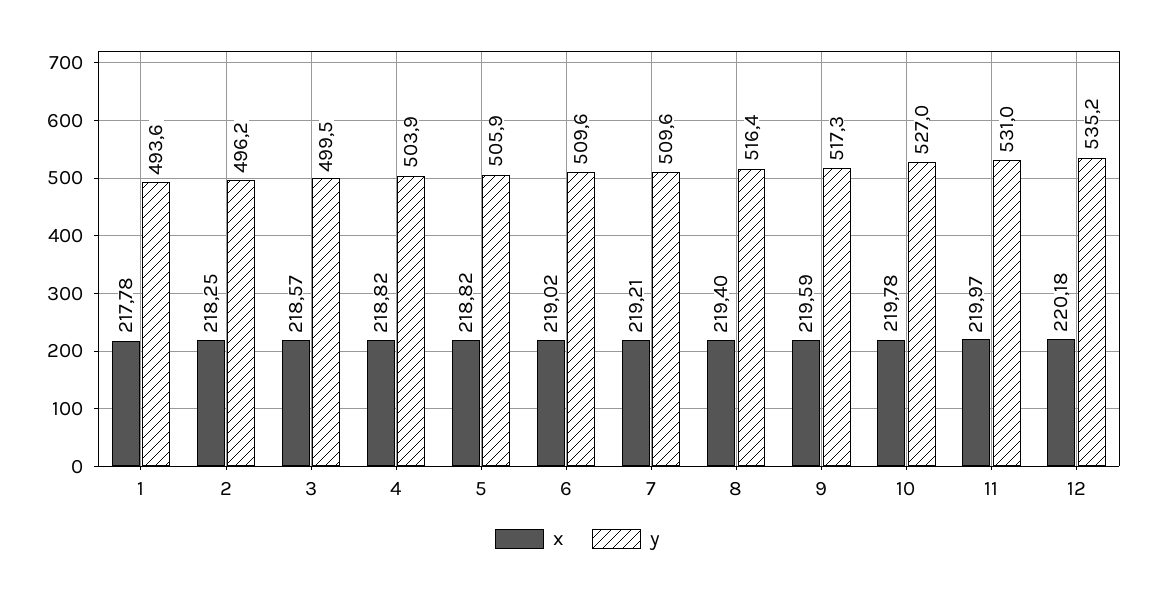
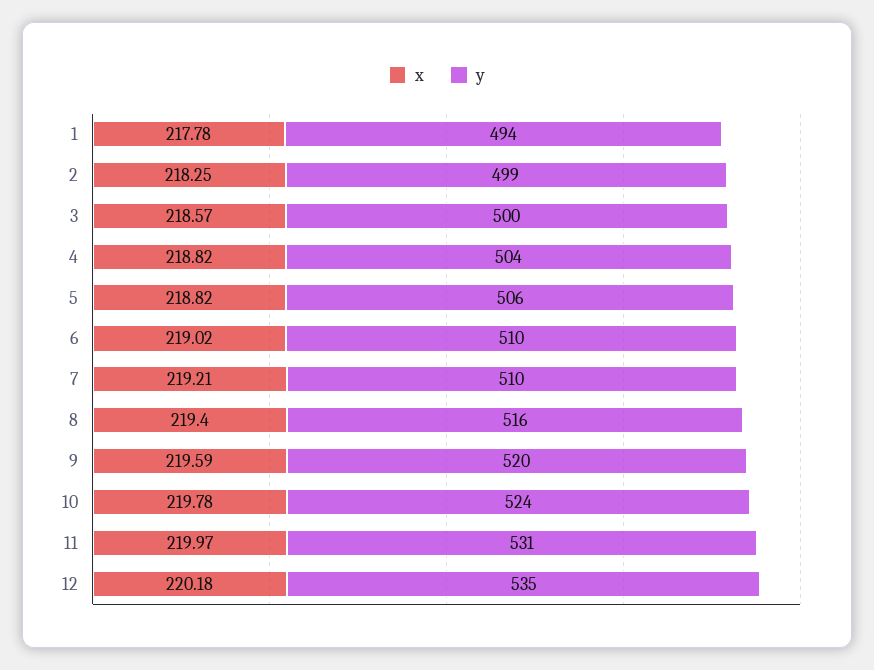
  {
    "x": {
      "1": 217.78,
      "2": 218.25,
      "3": 218.57,
      "4": 218.82,
      "5": 218.82,
      "6": 219.02,
      "7": 219.21,
      "8": 219.4,
      "9": 219.59,
      "10": 219.78,
      "11": 219.97,
      "12": 220.18
    },
    "y": {
      "1": 493.6,
-     "2": 496.2,
+     "2": 499,
      "3": 499.5,
      "4": 503.9,
      "5": 505.9,
      "6": 509.6,
      "7": 509.6,
      "8": 516.4,
-     "9": 517.3,
+     "9": 520,
-     "10": 527,
+     "10": 524,
      "11": 531,
      "12": 535.2
    }
  }

